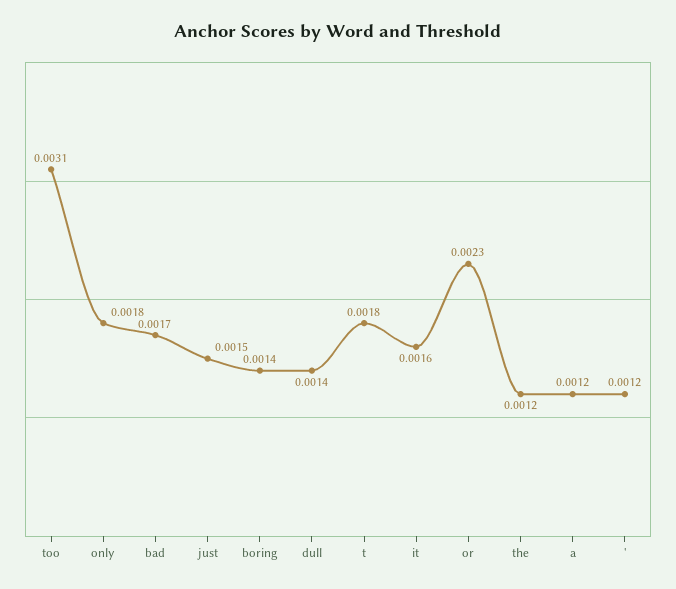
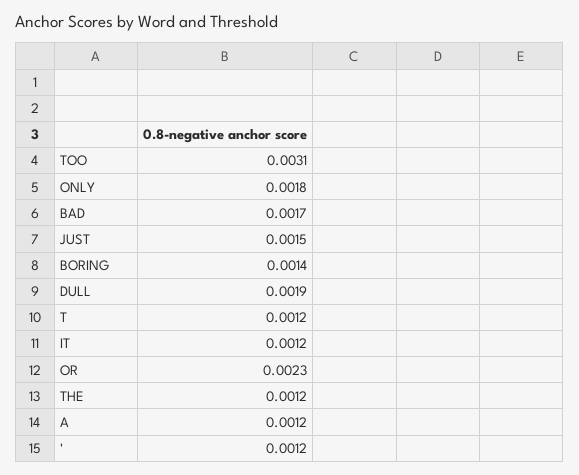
  {
    "too": 0.0031,
    "only": 0.0018,
    "bad": 0.0017,
    "just": 0.0015,
    "boring": 0.0014,
-   "dull": 0.0014,
+   "dull": 0.0019,
-   "t": 0.0018,
+   "t": 0.0012,
-   "it": 0.0016,
+   "it": 0.0012,
    "or": 0.0023,
    "the": 0.0012,
    "a": 0.0012,
    "'": 0.0012
  }

